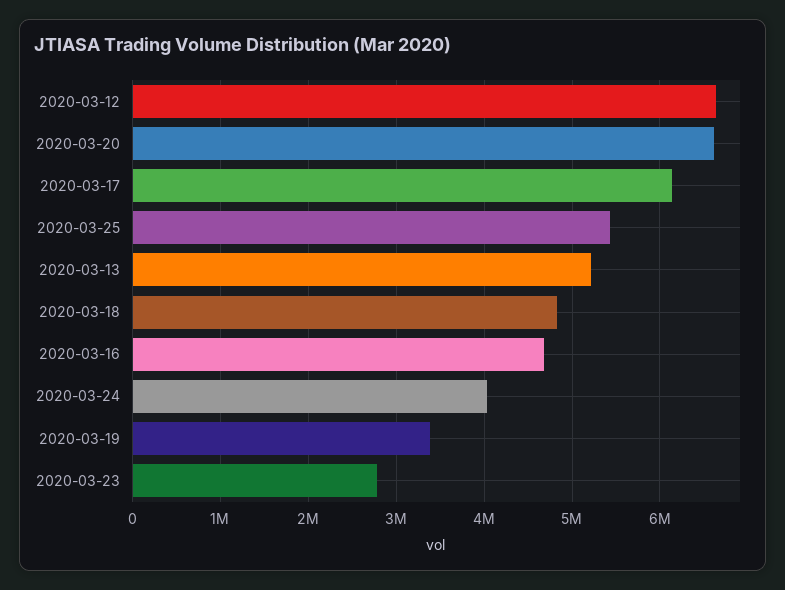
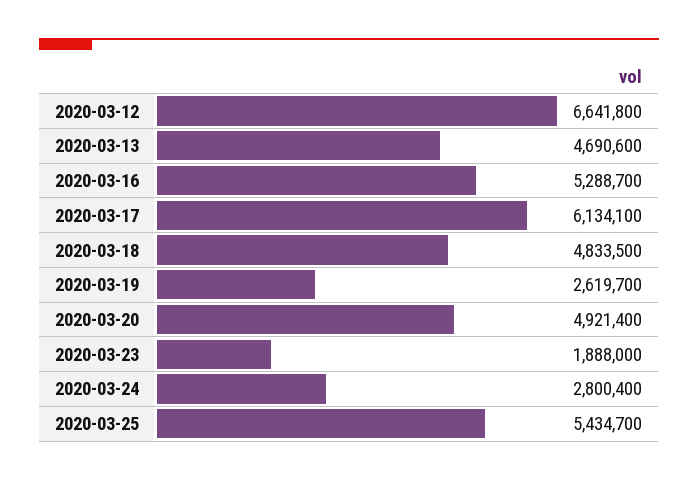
  {
    "2020-03-12": 6641800,
-   "2020-03-20": 6600000,
+   "2020-03-20": 4921400,
    "2020-03-17": 6134100,
    "2020-03-25": 5434700,
-   "2020-03-13": 5200000,
+   "2020-03-13": 4690600,
    "2020-03-18": 4833500,
-   "2020-03-16": 4700000,
+   "2020-03-16": 5288700,
-   "2020-03-24": 4000000,
+   "2020-03-24": 2800400,
-   "2020-03-19": 3400000,
+   "2020-03-19": 2619700,
-   "2020-03-23": 2800000
+   "2020-03-23": 1888000
  }

